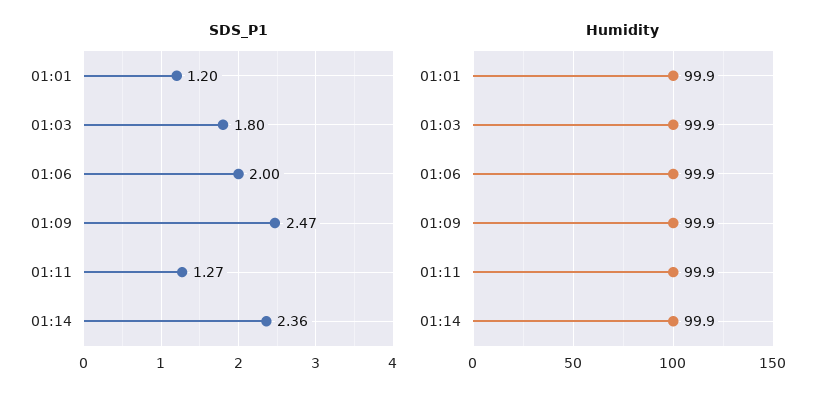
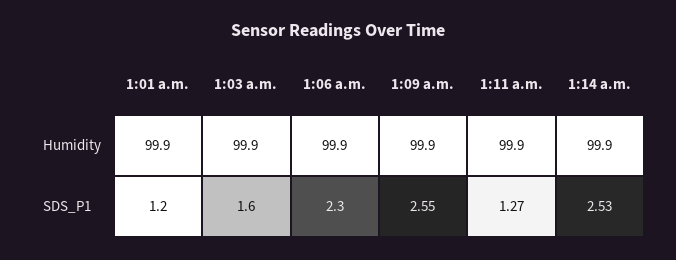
  {
    "SDS_P1": {
      "01:01": 1.2,
-     "01:03": 1.8,
+     "01:03": 1.6,
-     "01:06": 2,
+     "01:06": 2.3,
-     "01:09": 2.47,
+     "01:09": 2.55,
      "01:11": 1.27,
-     "01:14": 2.36
+     "01:14": 2.53
    },
    "Humidity": {
      "01:01": 99.9,
      "01:03": 99.9,
      "01:06": 99.9,
      "01:09": 99.9,
      "01:11": 99.9,
      "01:14": 99.9
    }
  }

